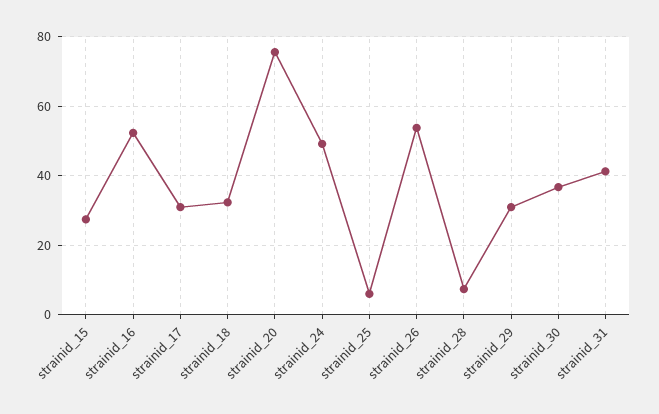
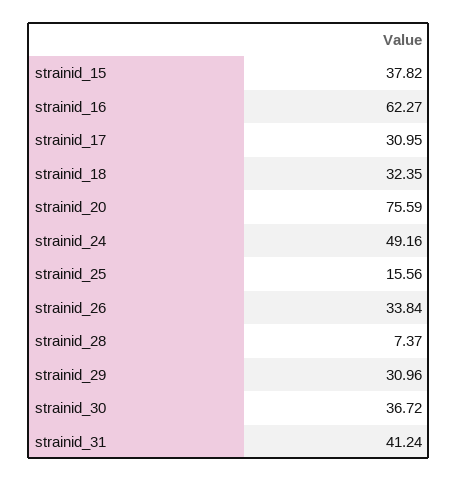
  {
-   "strainid_15": 28,
+   "strainid_15": 37.82,
-   "strainid_16": 52,
+   "strainid_16": 62.27,
    "strainid_17": 30.95,
    "strainid_18": 32.35,
    "strainid_20": 75.59,
    "strainid_24": 49.16,
-   "strainid_25": 6,
+   "strainid_25": 15.56,
-   "strainid_26": 54,
+   "strainid_26": 33.84,
    "strainid_28": 7.37,
    "strainid_29": 30.96,
    "strainid_30": 36.72,
    "strainid_31": 41.24
  }

